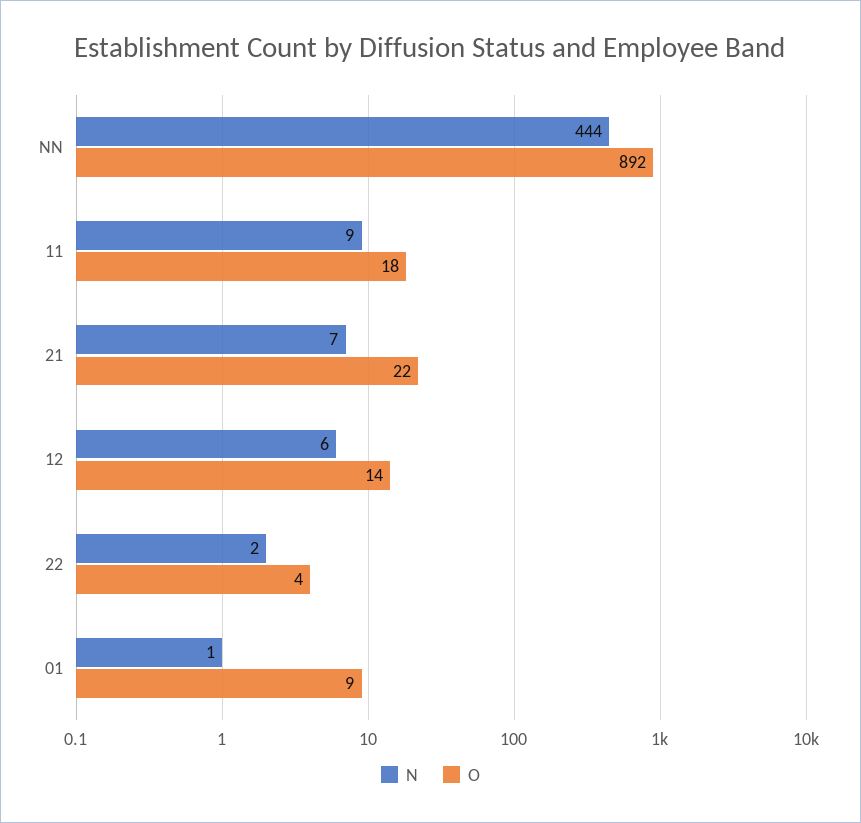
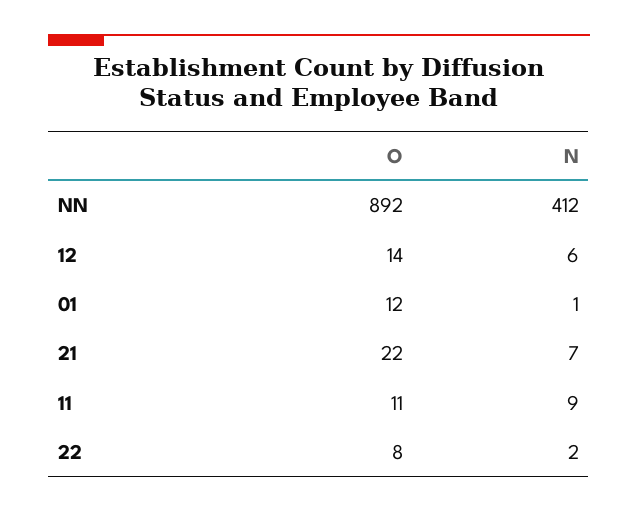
  {
    "N": {
-     "NN": 444,
+     "NN": 412,
      "11": 9,
      "21": 7,
      "12": 6,
      "22": 2,
      "01": 1
    },
    "O": {
      "NN": 892,
-     "11": 18,
+     "11": 11,
      "21": 22,
      "12": 14,
-     "22": 4,
+     "22": 8,
-     "01": 9
+     "01": 12
    }
  }

